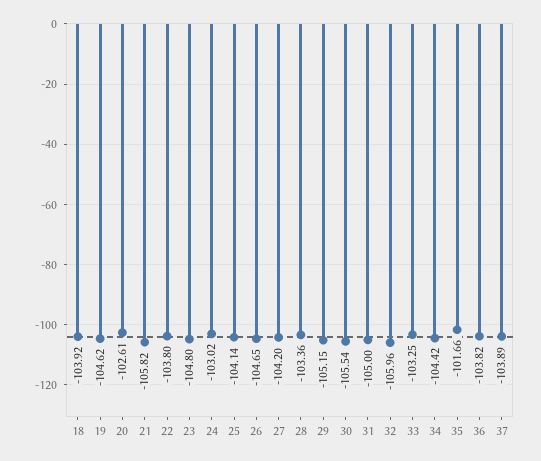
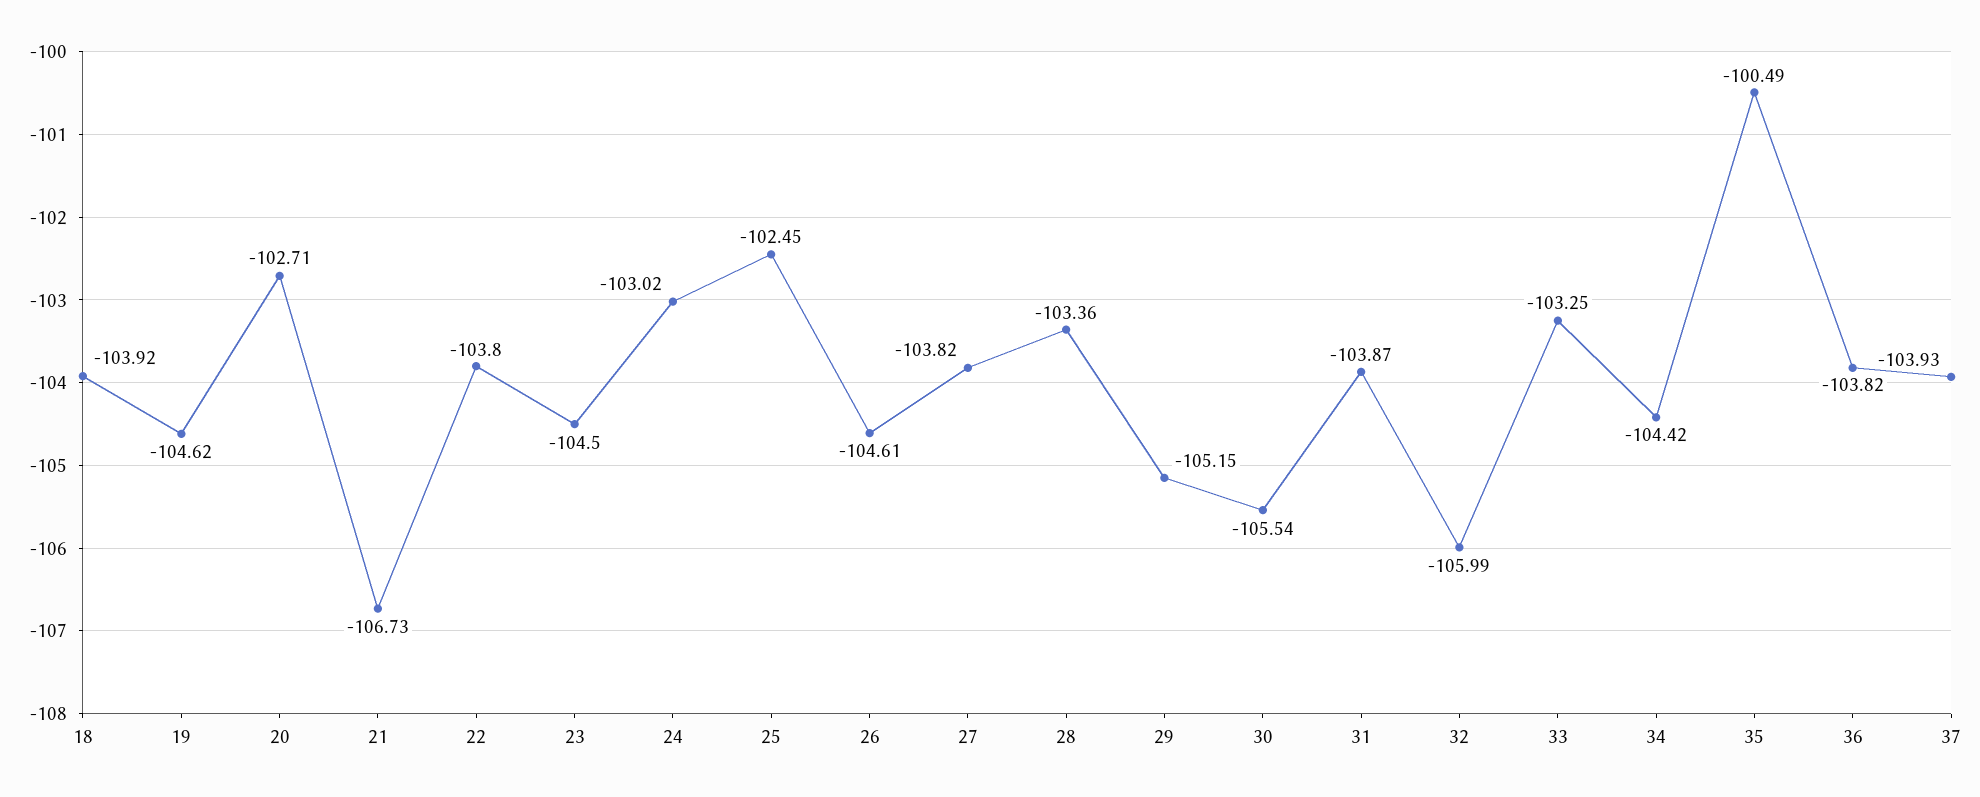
  {
    "18": -103.92,
    "19": -104.62,
-   "20": -102.61,
+   "20": -102.71,
-   "21": -105.82,
+   "21": -106.73,
    "22": -103.8,
-   "23": -104.8,
+   "23": -104.5,
    "24": -103.02,
-   "25": -104.14,
+   "25": -102.45,
-   "26": -104.65,
+   "26": -104.61,
-   "27": -104.2,
+   "27": -103.82,
    "28": -103.36,
    "29": -105.15,
    "30": -105.54,
-   "31": -105,
+   "31": -103.87,
-   "32": -105.96,
+   "32": -105.99,
    "33": -103.25,
    "34": -104.42,
-   "35": -101.66,
+   "35": -100.49,
    "36": -103.82,
-   "37": -103.89
+   "37": -103.93
  }

